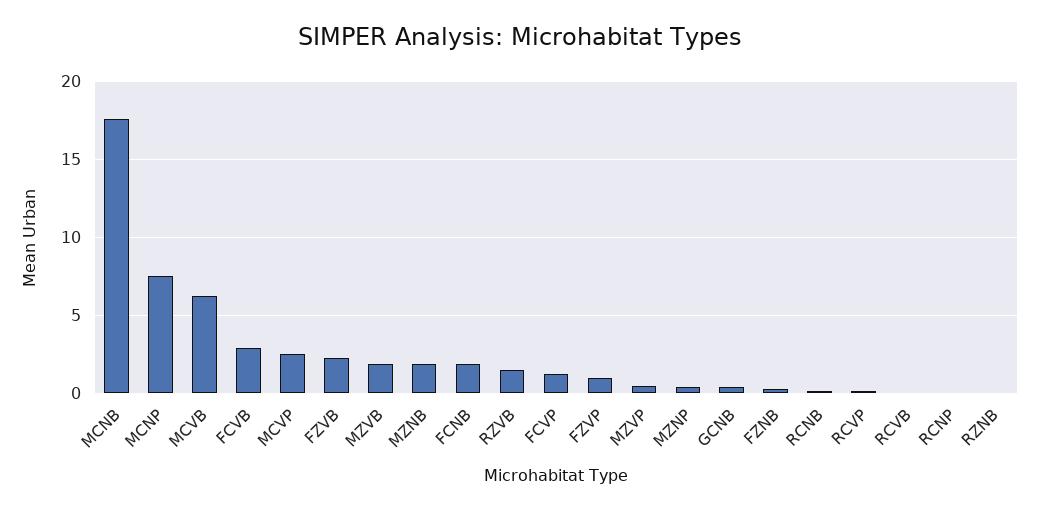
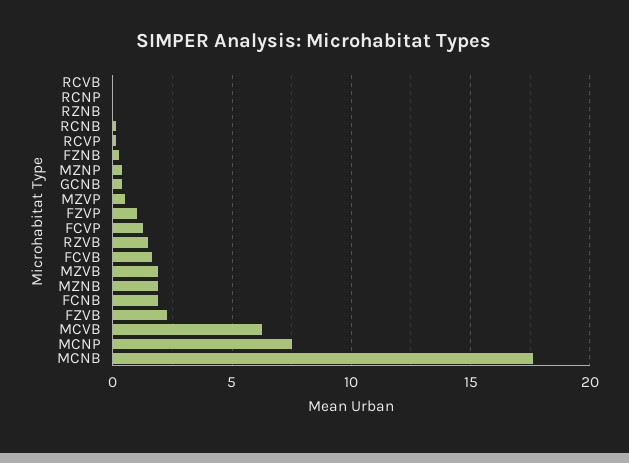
  {
    "MCNB": 17.5,
    "MCNP": 7.5,
    "MCVB": 6.5,
-   "FCVB": 3,
+   "FCVB": 1.5,
-   "MCVP": 2.5,
    "FZVB": 2.5,
    "MZVB": 2,
    "MZNB": 2,
    "FCNB": 2,
    "RZVB": 1.5,
    "FCVP": 1.5,
    "FZVP": 1,
    "MZVP": 0.5,
    "MZNP": 0.5,
    "GCNB": 0.5,
    "FZNB": 0.5,
    "RCNB": 0,
    "RCVP": 0,
    "RCVB": 0,
    "RCNP": 0,
    "RZNB": 0
  }

